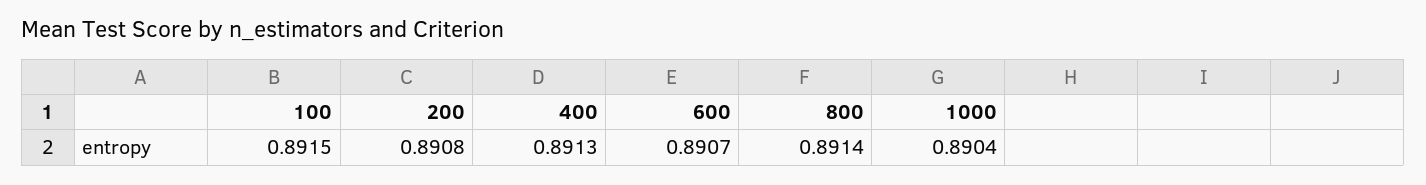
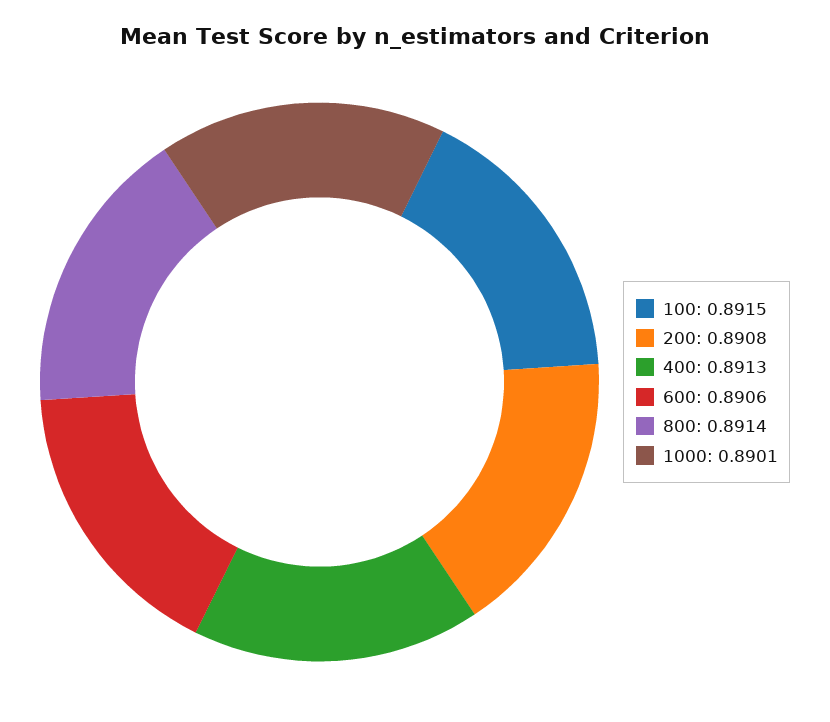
  {
    "100": 0.8915,
    "200": 0.8908,
    "400": 0.8913,
-   "600": 0.8907,
+   "600": 0.8906,
    "800": 0.8914,
-   "1000": 0.8904
+   "1000": 0.8901
  }

